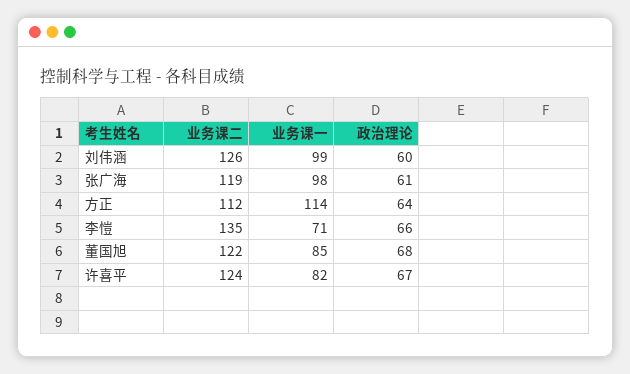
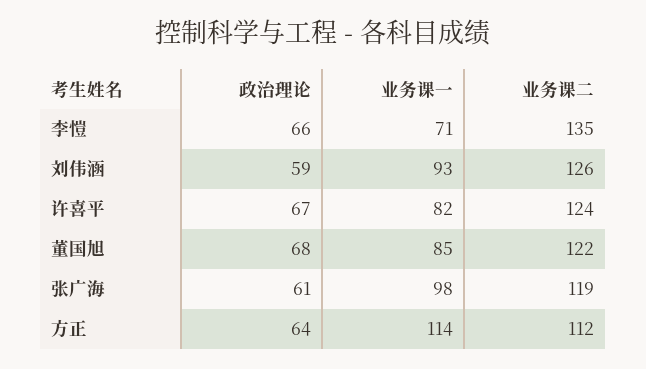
  {
    "业务课二": {
      "刘伟涵": 126,
      "张广海": 119,
      "方正": 112,
      "李愷": 135,
      "董国旭": 122,
      "许喜平": 124
    },
    "业务课一": {
-     "刘伟涵": 99,
+     "刘伟涵": 93,
      "张广海": 98,
      "方正": 114,
      "李愷": 71,
      "董国旭": 85,
      "许喜平": 82
    },
    "政治理论": {
-     "刘伟涵": 60,
+     "刘伟涵": 59,
      "张广海": 61,
      "方正": 64,
      "李愷": 66,
      "董国旭": 68,
      "许喜平": 67
    }
  }

